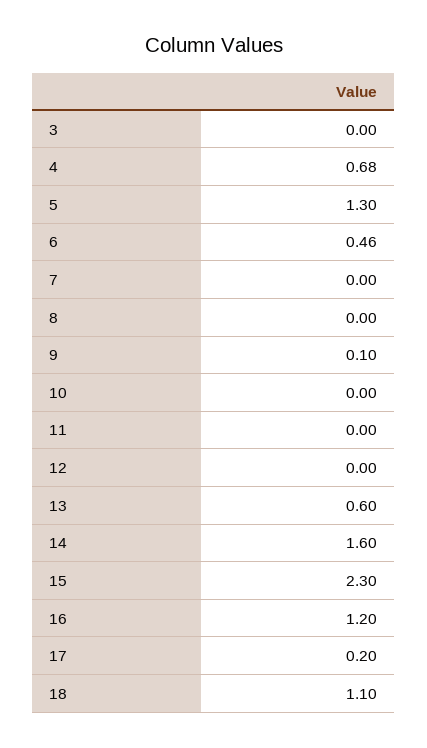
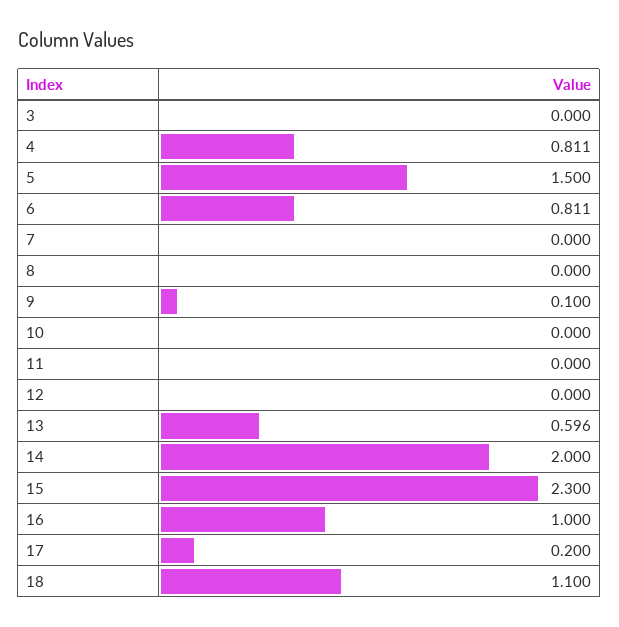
  {
    "3": 0,
-   "4": 0.68,
+   "4": 0.811,
-   "5": 1.3,
+   "5": 1.5,
-   "6": 0.46,
+   "6": 0.811,
    "7": 0,
    "8": 0,
    "9": 0.1,
    "10": 0,
    "11": 0,
    "12": 0,
    "13": 0.596,
-   "14": 1.6,
+   "14": 2,
    "15": 2.3,
-   "16": 1.2,
+   "16": 1,
    "17": 0.2,
    "18": 1.1
  }

